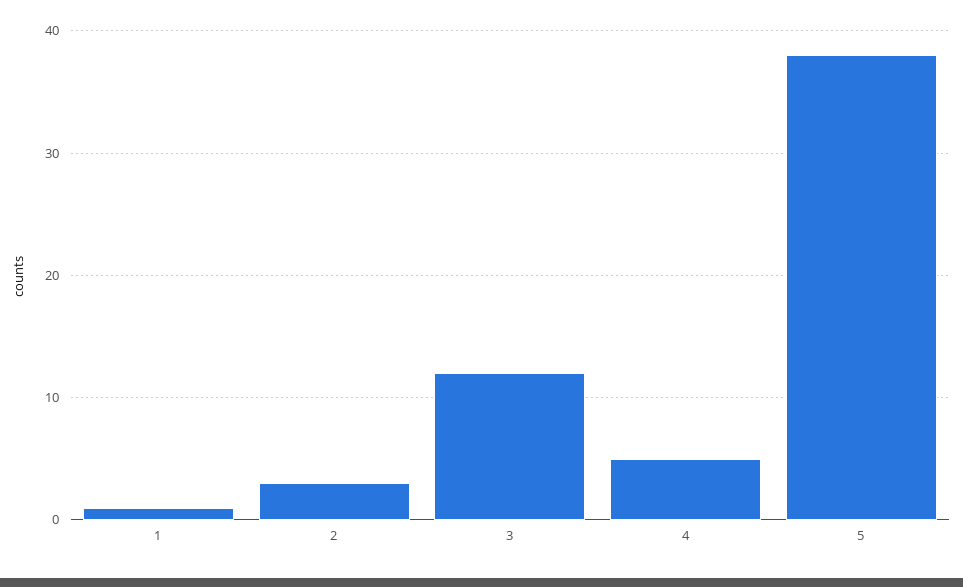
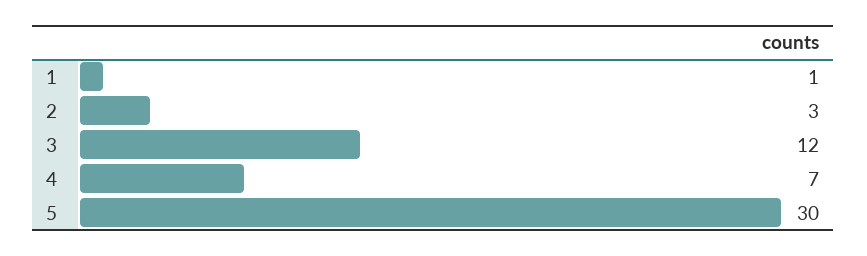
  {
    "1": 1,
    "2": 3,
    "3": 12,
-   "4": 5,
+   "4": 7,
-   "5": 38
+   "5": 30
  }

